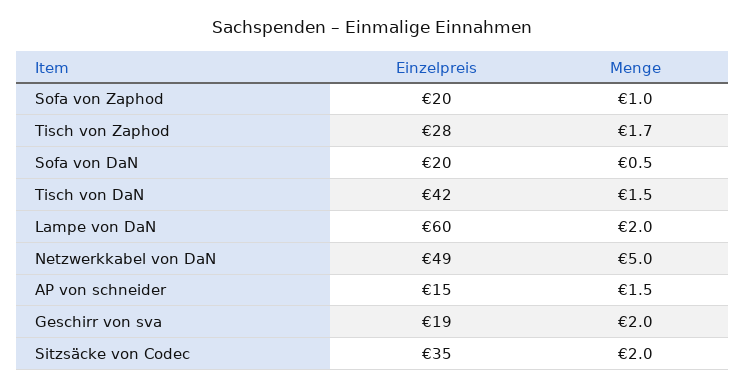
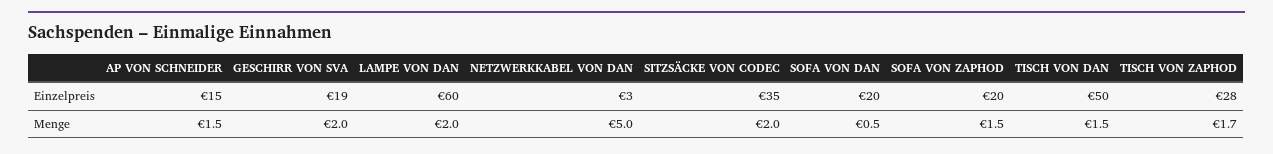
  {
    "Einzelpreis": {
      "Sofa von Zaphod": 20,
      "Tisch von Zaphod": 28,
      "Sofa von DaN": 20,
-     "Tisch von DaN": 42,
+     "Tisch von DaN": 50,
      "Lampe von DaN": 60,
-     "Netzwerkkabel von DaN": 49,
+     "Netzwerkkabel von DaN": 3,
      "AP von schneider": 15,
      "Geschirr von sva": 19,
      "Sitzsäcke von Codec": 35
    },
    "Menge": {
-     "Sofa von Zaphod": 1,
+     "Sofa von Zaphod": 1.5,
      "Tisch von Zaphod": 1.7,
      "Sofa von DaN": 0.5,
      "Tisch von DaN": 1.5,
      "Lampe von DaN": 2,
      "Netzwerkkabel von DaN": 5,
      "AP von schneider": 1.5,
      "Geschirr von sva": 2,
      "Sitzsäcke von Codec": 2
    }
  }

